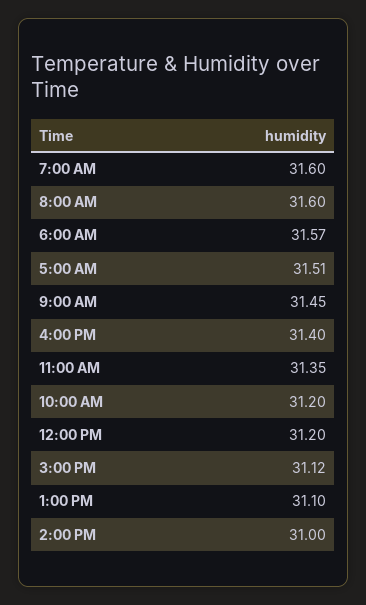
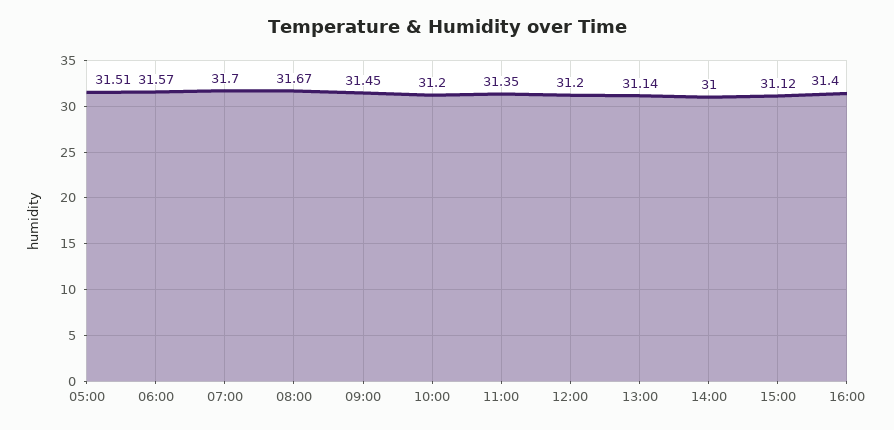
  {
-   "7:00 AM": 31.6,
+   "7:00 AM": 31.7,
-   "8:00 AM": 31.6,
+   "8:00 AM": 31.67,
    "6:00 AM": 31.57,
    "5:00 AM": 31.51,
    "9:00 AM": 31.45,
    "4:00 PM": 31.4,
    "11:00 AM": 31.35,
    "10:00 AM": 31.2,
    "12:00 PM": 31.2,
    "3:00 PM": 31.12,
-   "1:00 PM": 31.1,
+   "1:00 PM": 31.14,
    "2:00 PM": 31
  }

